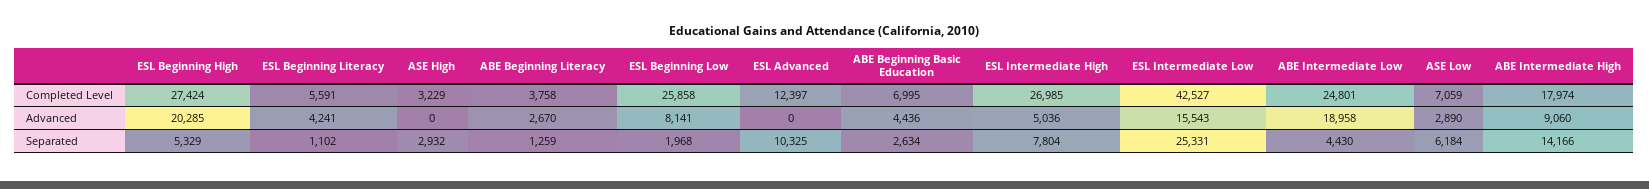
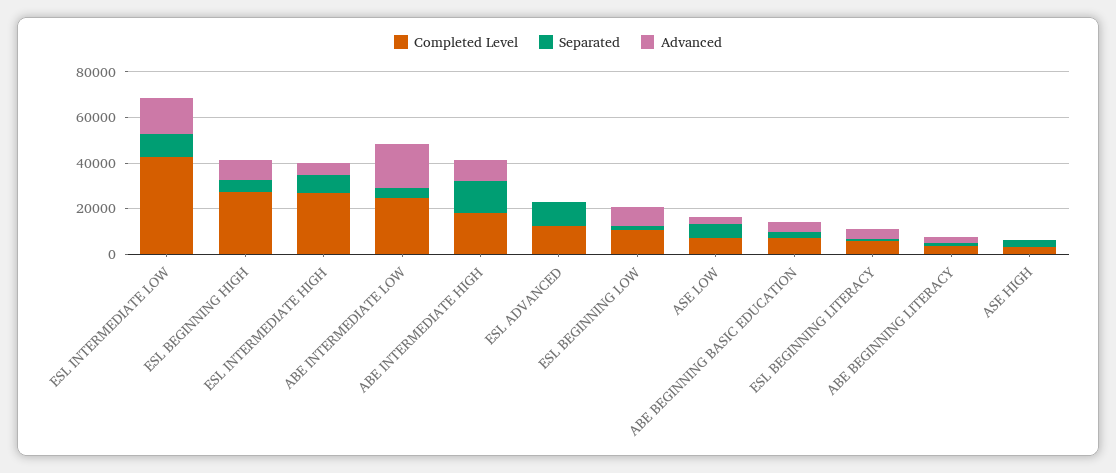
  {
    "Completed Level": {
      "ESL Beginning High": 27424,
      "ESL Beginning Literacy": 5591,
      "ASE High": 3229,
      "ABE Beginning Literacy": 3758,
-     "ESL Beginning Low": 25858,
+     "ESL Beginning Low": 10000,
      "ESL Advanced": 12397,
      "ABE Beginning Basic Education": 6995,
      "ESL Intermediate High": 26985,
      "ESL Intermediate Low": 42527,
      "ABE Intermediate Low": 24801,
      "ASE Low": 7059,
      "ABE Intermediate High": 17974
    },
    "Advanced": {
-     "ESL Beginning High": 20285,
+     "ESL Beginning High": 10000,
      "ESL Beginning Literacy": 4241,
      "ASE High": 0,
      "ABE Beginning Literacy": 2670,
      "ESL Beginning Low": 8141,
      "ESL Advanced": 0,
      "ABE Beginning Basic Education": 4436,
      "ESL Intermediate High": 5036,
      "ESL Intermediate Low": 15543,
      "ABE Intermediate Low": 18958,
      "ASE Low": 2890,
      "ABE Intermediate High": 9060
    },
    "Separated": {
      "ESL Beginning High": 5329,
      "ESL Beginning Literacy": 1102,
      "ASE High": 2932,
      "ABE Beginning Literacy": 1259,
      "ESL Beginning Low": 1968,
      "ESL Advanced": 10325,
      "ABE Beginning Basic Education": 2634,
      "ESL Intermediate High": 7804,
-     "ESL Intermediate Low": 25331,
+     "ESL Intermediate Low": 10000,
      "ABE Intermediate Low": 4430,
      "ASE Low": 6184,
      "ABE Intermediate High": 14166
    }
  }

